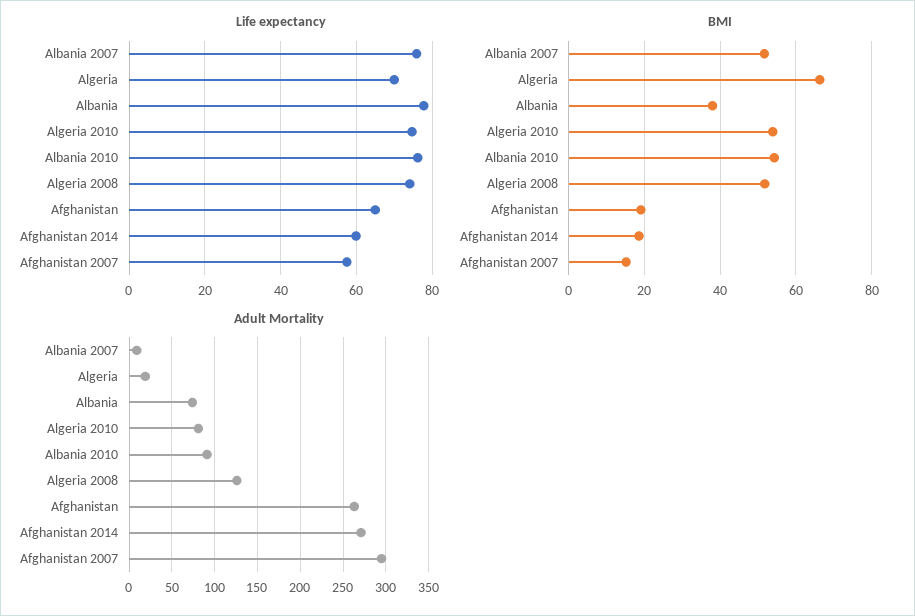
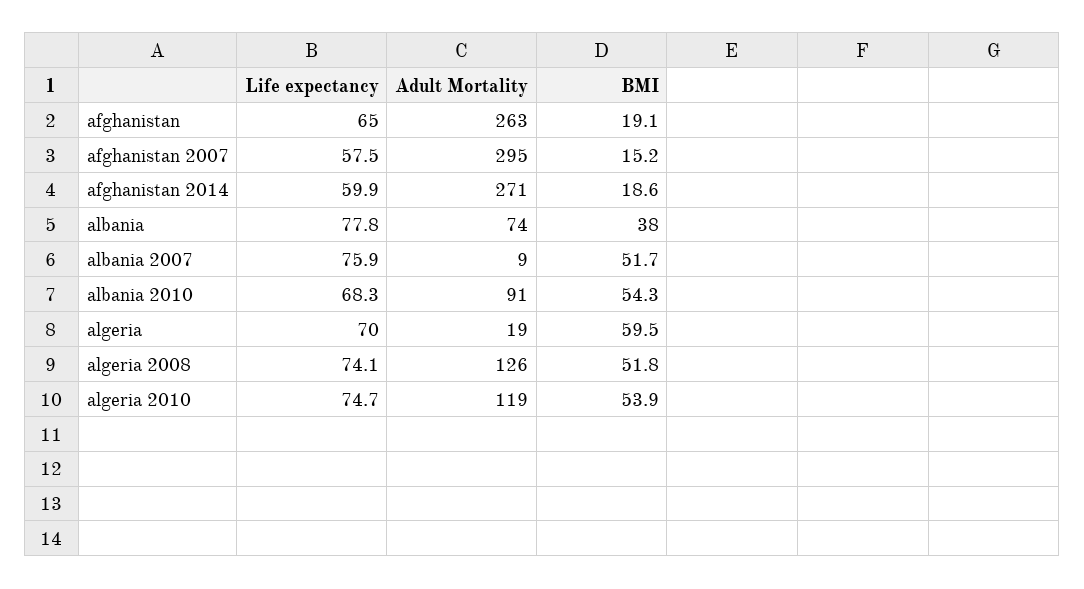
  {
    "Life expectancy": {
      "Albania 2007": 75.9,
      "Algeria": 70,
      "Albania": 77.8,
      "Algeria 2010": 74.7,
-     "Albania 2010": 76,
+     "Albania 2010": 68.3,
      "Algeria 2008": 74.1,
      "Afghanistan": 65,
      "Afghanistan 2014": 59.9,
      "Afghanistan 2007": 57.5
    },
    "BMI": {
      "Albania 2007": 51.7,
-     "Algeria": 66,
+     "Algeria": 59.5,
      "Albania": 38,
      "Algeria 2010": 53.9,
      "Albania 2010": 54.3,
      "Algeria 2008": 51.8,
      "Afghanistan": 19.1,
      "Afghanistan 2014": 18.6,
      "Afghanistan 2007": 15.2
    },
    "Adult Mortality": {
      "Albania 2007": 9,
      "Algeria": 19,
      "Albania": 74,
-     "Algeria 2010": 80,
+     "Algeria 2010": 119,
      "Albania 2010": 91,
      "Algeria 2008": 126,
      "Afghanistan": 263,
      "Afghanistan 2014": 271,
      "Afghanistan 2007": 295
    }
  }

